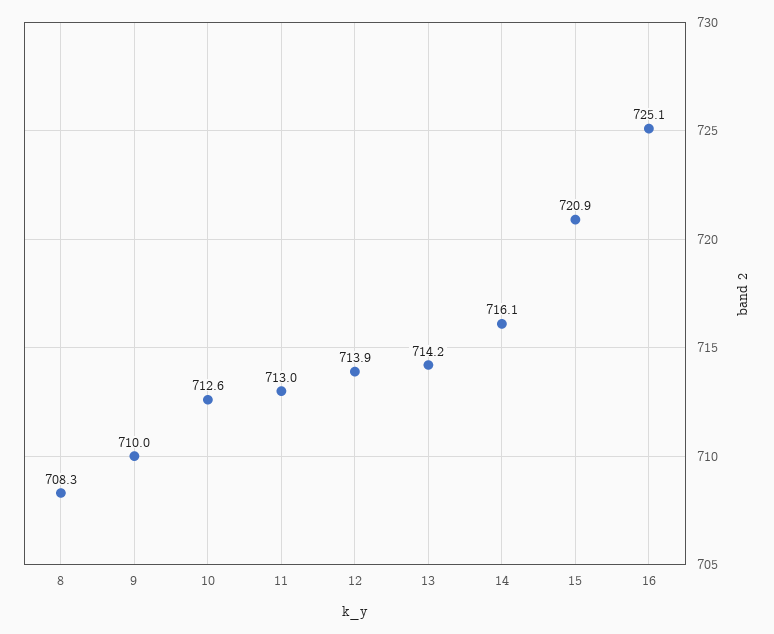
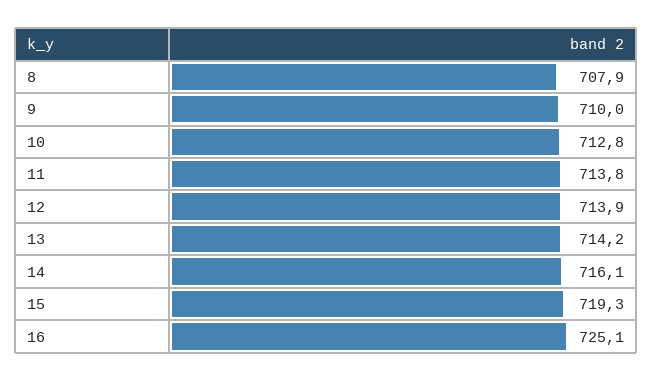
  {
-   "8": 708.3,
+   "8": 707.9,
    "9": 710,
-   "10": 712.6,
+   "10": 712.8,
-   "11": 713,
+   "11": 713.8,
    "12": 713.9,
    "13": 714.2,
    "14": 716.1,
-   "15": 720.9,
+   "15": 719.3,
    "16": 725.1
  }

